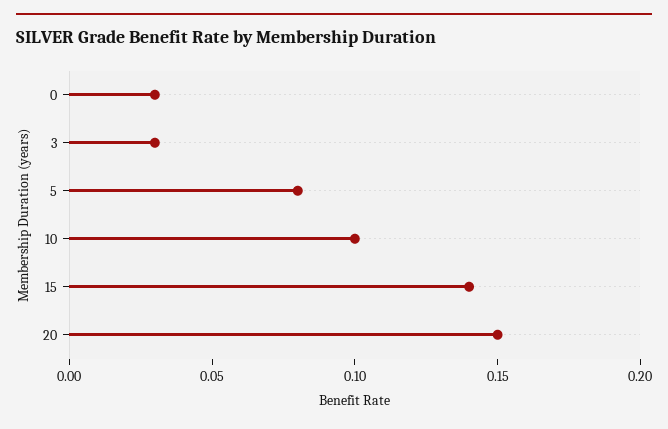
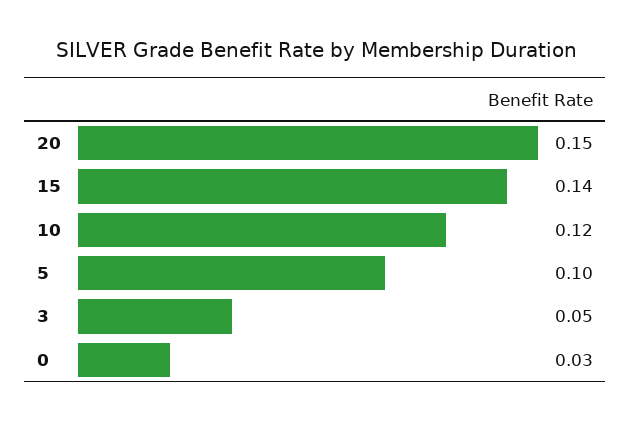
  {
    "0": 0.03,
-   "3": 0.03,
+   "3": 0.05,
-   "5": 0.08,
+   "5": 0.1,
-   "10": 0.1,
+   "10": 0.12,
    "15": 0.14,
    "20": 0.15
  }

